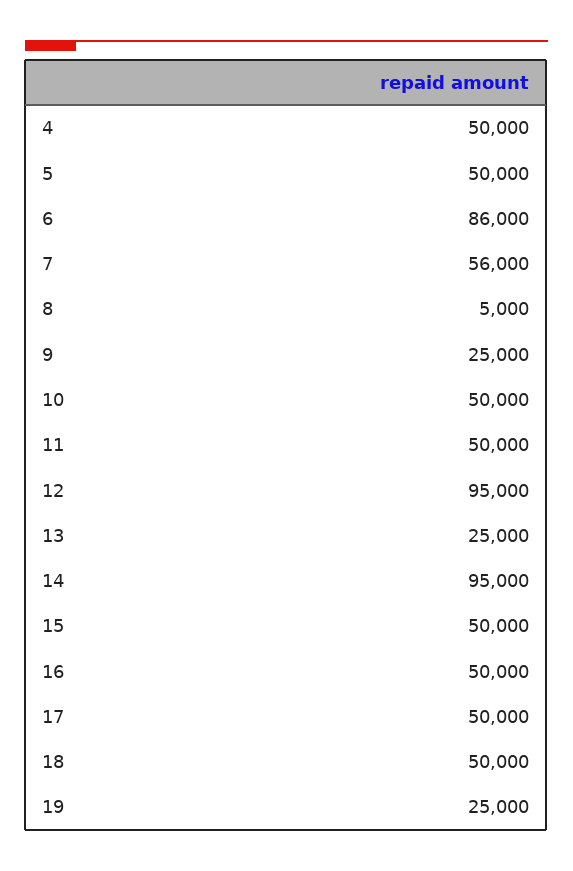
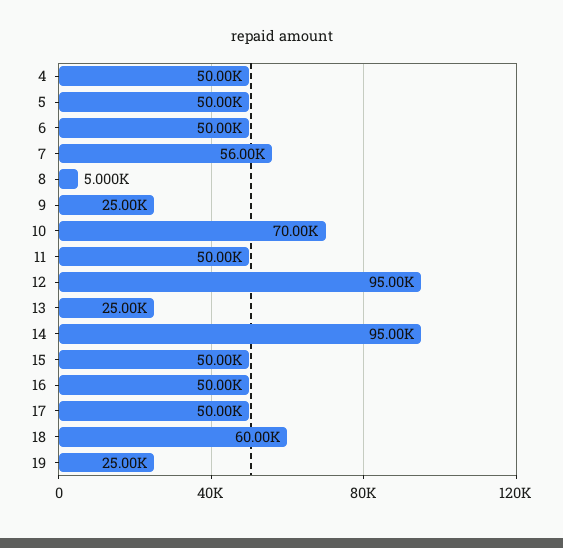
  {
    "4": 50000,
    "5": 50000,
-   "6": 86000,
+   "6": 50000,
    "7": 56000,
    "8": 5000,
    "9": 25000,
-   "10": 50000,
+   "10": 70000,
    "11": 50000,
    "12": 95000,
    "13": 25000,
    "14": 95000,
    "15": 50000,
    "16": 50000,
    "17": 50000,
-   "18": 50000,
+   "18": 60000,
    "19": 25000
  }

